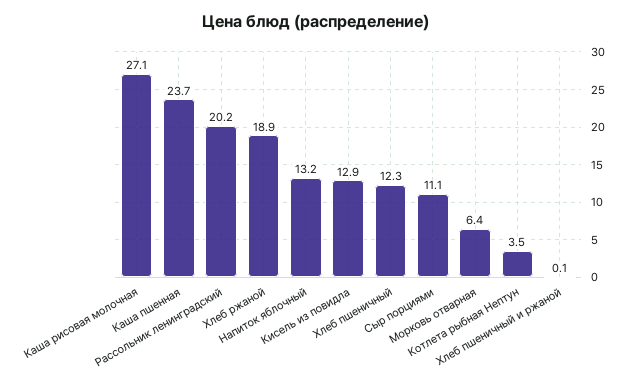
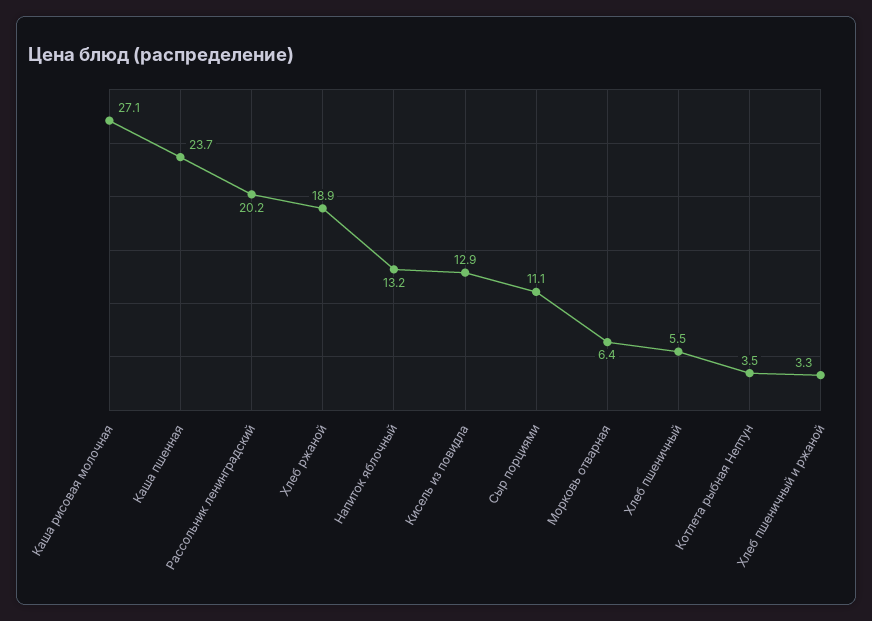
  {
    "Каша рисовая молочная": 27.1,
    "Каша пшенная": 23.7,
    "Рассольник ленинградский": 20.2,
    "Хлеб ржаной": 18.9,
    "Напиток яблочный": 13.2,
    "Кисель из повидла": 12.9,
-   "Хлеб пшеничный": 12.3,
+   "Хлеб пшеничный": 5.5,
    "Сыр порциями": 11.1,
    "Морковь отварная": 6.4,
    "Котлета рыбная Нептун": 3.5,
-   "Хлеб пшеничный и ржаной": 0.1
+   "Хлеб пшеничный и ржаной": 3.3
  }

